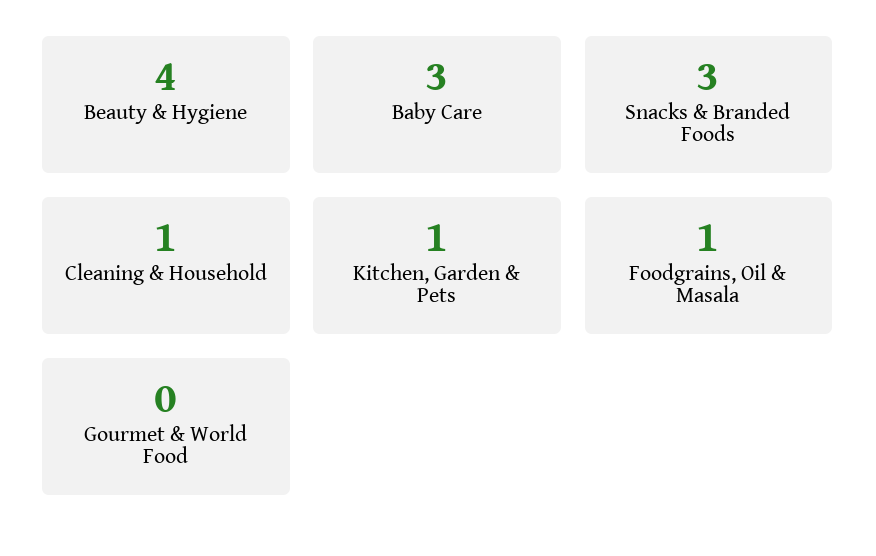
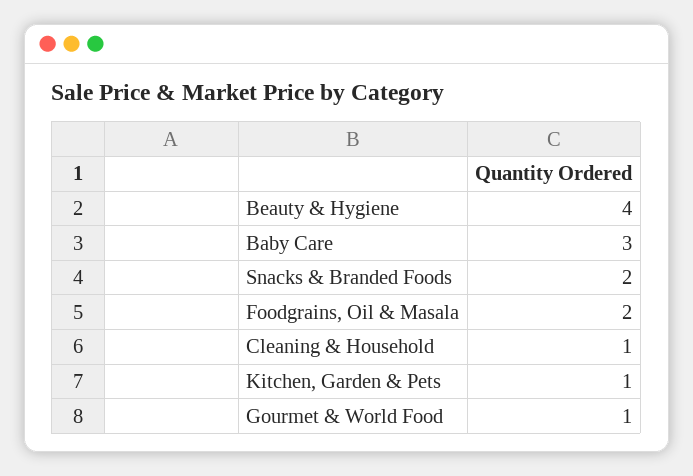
  {
    "Beauty & Hygiene": 4,
    "Baby Care": 3,
-   "Snacks & Branded Foods": 3,
+   "Snacks & Branded Foods": 2,
    "Cleaning & Household": 1,
    "Kitchen, Garden & Pets": 1,
-   "Foodgrains, Oil & Masala": 1,
+   "Foodgrains, Oil & Masala": 2,
-   "Gourmet & World Food": 0
+   "Gourmet & World Food": 1
  }

